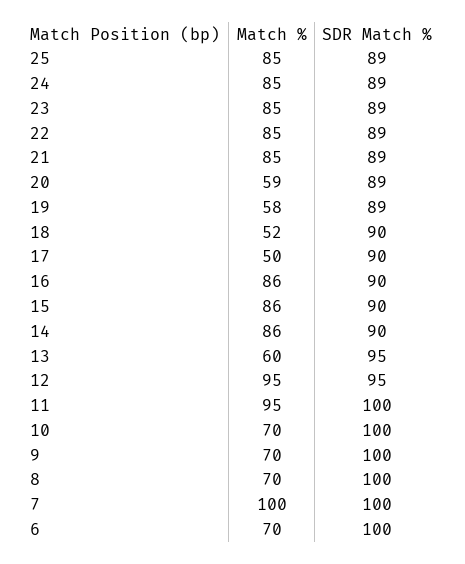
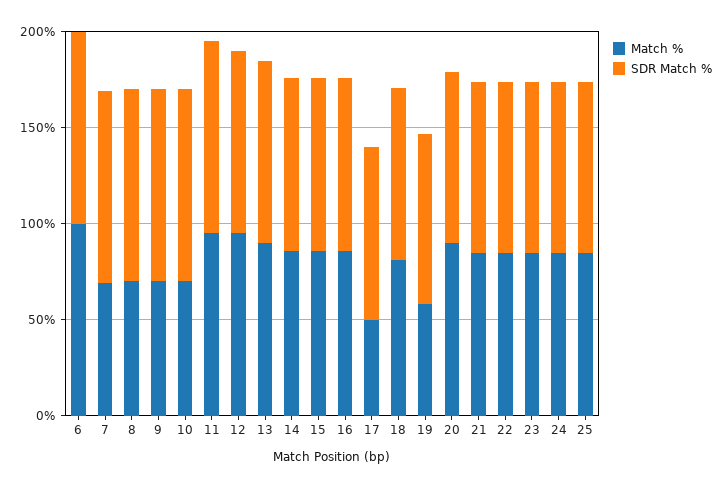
  {
    "Match %": {
      "25": 85,
      "24": 85,
      "23": 85,
      "22": 85,
      "21": 85,
-     "20": 59,
+     "20": 90,
      "19": 58,
-     "18": 52,
+     "18": 80,
      "17": 50,
      "16": 86,
      "15": 86,
      "14": 86,
-     "13": 60,
+     "13": 90,
      "12": 95,
      "11": 95,
      "10": 70,
      "9": 70,
      "8": 70,
-     "7": 100,
+     "7": 70,
-     "6": 70
+     "6": 100
    },
    "SDR Match %": {
      "25": 89,
      "24": 89,
      "23": 89,
      "22": 89,
      "21": 89,
      "20": 89,
      "19": 89,
      "18": 90,
      "17": 90,
      "16": 90,
      "15": 90,
      "14": 90,
      "13": 95,
      "12": 95,
      "11": 100,
      "10": 100,
      "9": 100,
      "8": 100,
      "7": 100,
      "6": 100
    }
  }

